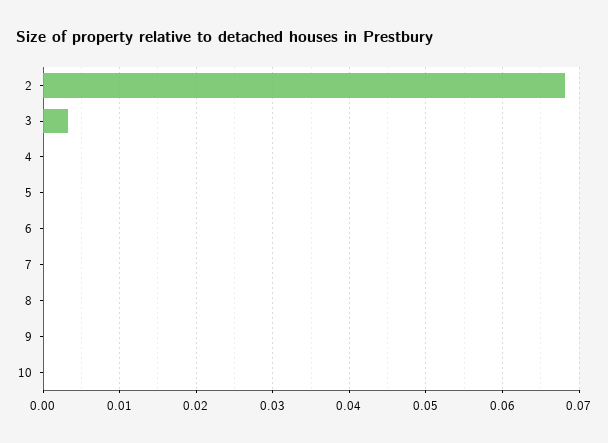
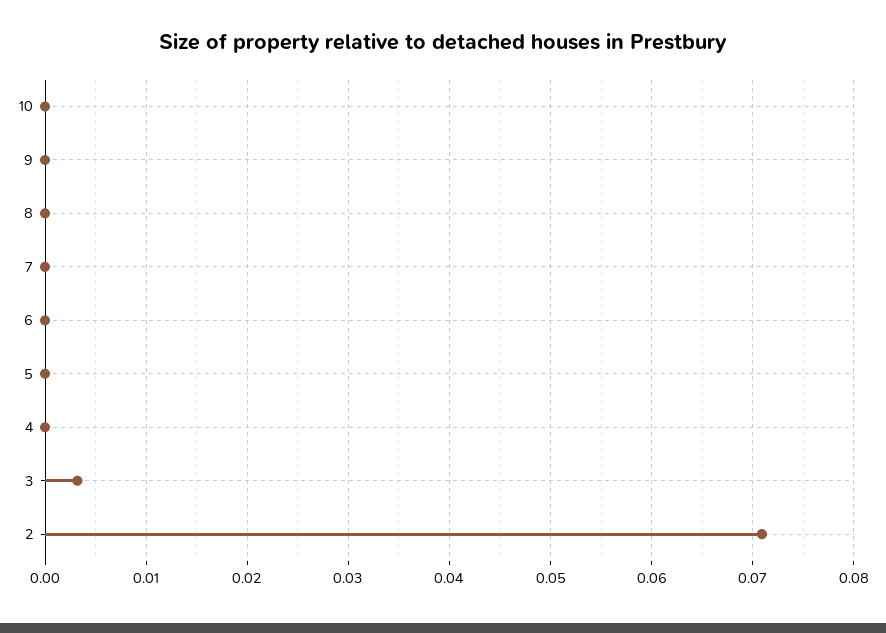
  {
-   "2": 0.068,
+   "2": 0.071,
    "3": 0.003,
    "4": 0,
    "5": 0,
    "6": 0,
    "7": 0,
    "8": 0,
    "9": 0,
    "10": 0
  }

